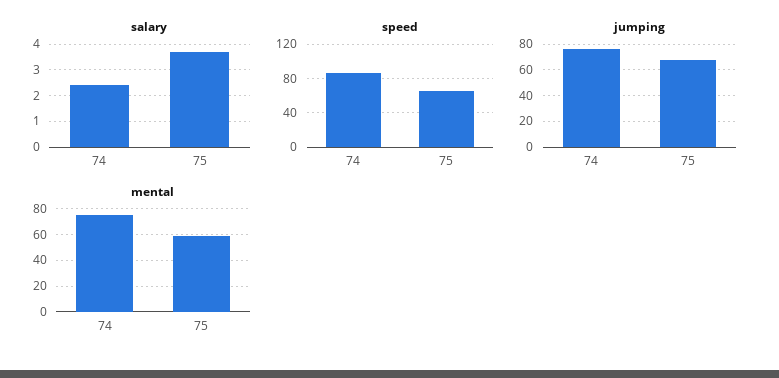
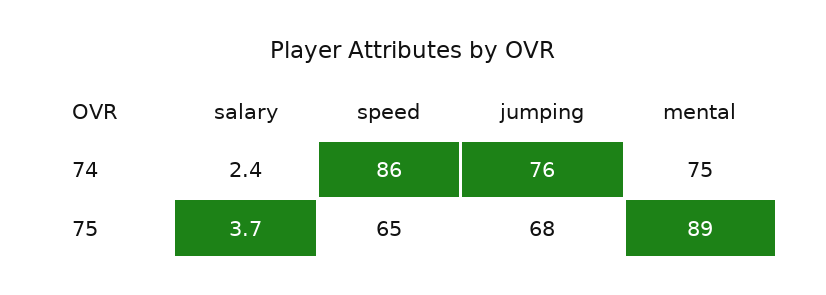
  {
    "salary": {
      "74": 2.4,
      "75": 3.7
    },
    "speed": {
      "74": 86,
      "75": 65
    },
    "jumping": {
      "74": 76,
      "75": 68
    },
    "mental": {
      "74": 75,
-     "75": 60
+     "75": 89
    }
  }

